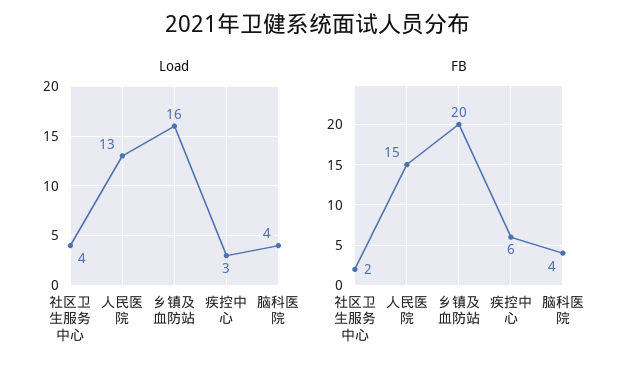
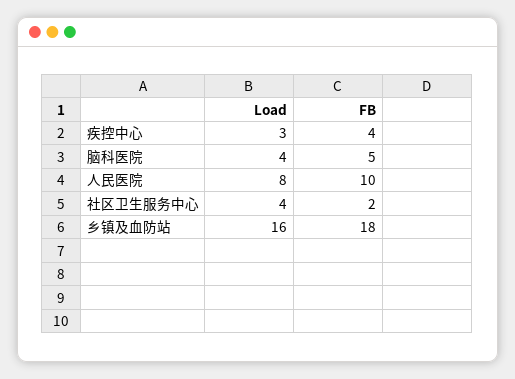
  {
    "Load": {
      "社区卫生服务中心": 4,
-     "人民医院": 13,
+     "人民医院": 8,
      "乡镇及血防站": 16,
      "疾控中心": 3,
      "脑科医院": 4
    },
    "FB": {
      "社区卫生服务中心": 2,
-     "人民医院": 15,
+     "人民医院": 10,
-     "乡镇及血防站": 20,
+     "乡镇及血防站": 18,
-     "疾控中心": 6,
+     "疾控中心": 4,
-     "脑科医院": 4
+     "脑科医院": 5
    }
  }

